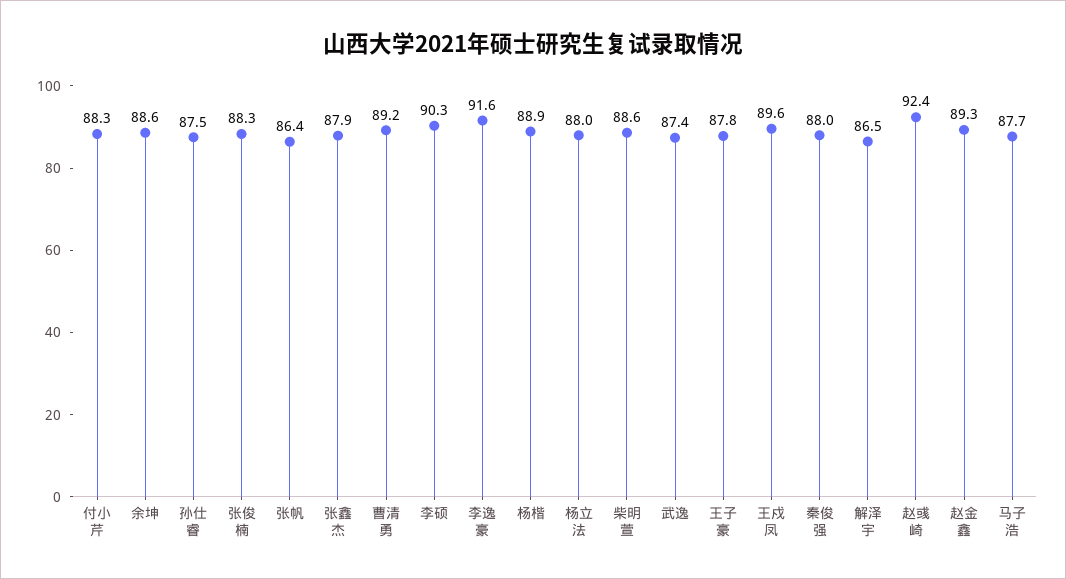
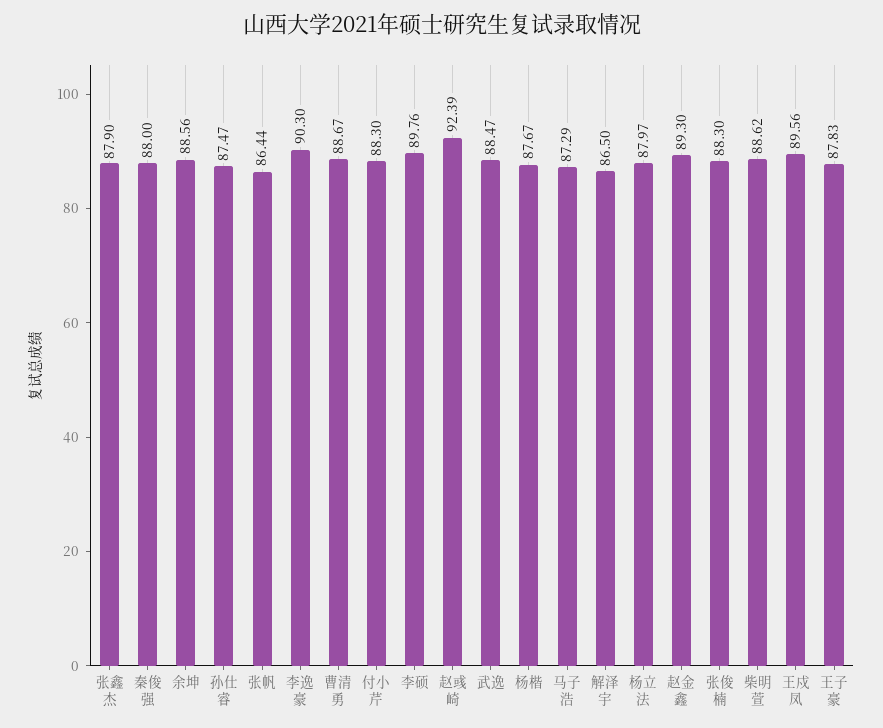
  {
    "付小芹": 88.3,
    "余坤": 88.56,
    "孙仕睿": 87.47,
    "张俊楠": 88.3,
    "张帆": 86.44,
    "张鑫杰": 87.9,
-   "曹清勇": 89.2,
+   "曹清勇": 88.67,
-   "李硕": 90.3,
+   "李硕": 89.76,
-   "李逸豪": 91.6,
+   "李逸豪": 90.3,
-   "杨楷": 88.9,
+   "杨楷": 87.67,
    "杨立法": 87.97,
    "柴明萱": 88.62,
-   "武逸": 87.4,
+   "武逸": 88.47,
    "王子豪": 87.83,
    "王戍凤": 89.56,
    "秦俊强": 88,
    "解泽宇": 86.5,
    "赵彧崎": 92.39,
    "赵金鑫": 89.3,
-   "马子浩": 87.7
+   "马子浩": 87.29
  }

